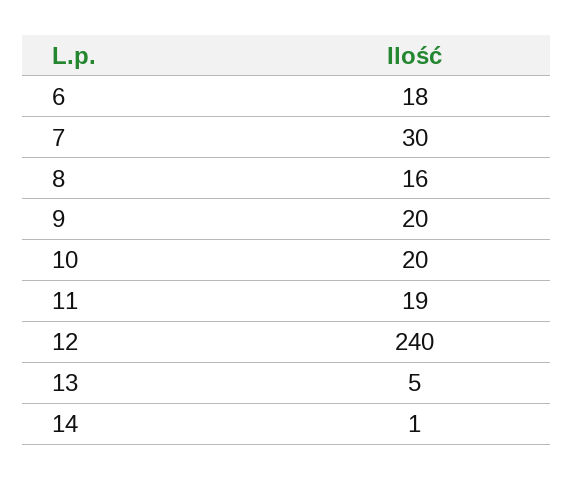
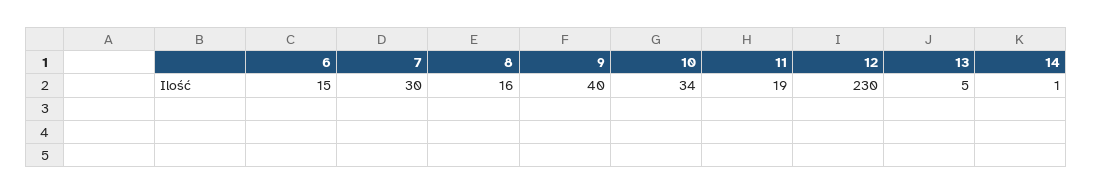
  {
-   "6": 18,
+   "6": 15,
    "7": 30,
    "8": 16,
-   "9": 20,
+   "9": 40,
-   "10": 20,
+   "10": 34,
    "11": 19,
-   "12": 240,
+   "12": 230,
    "13": 5,
    "14": 1
  }

